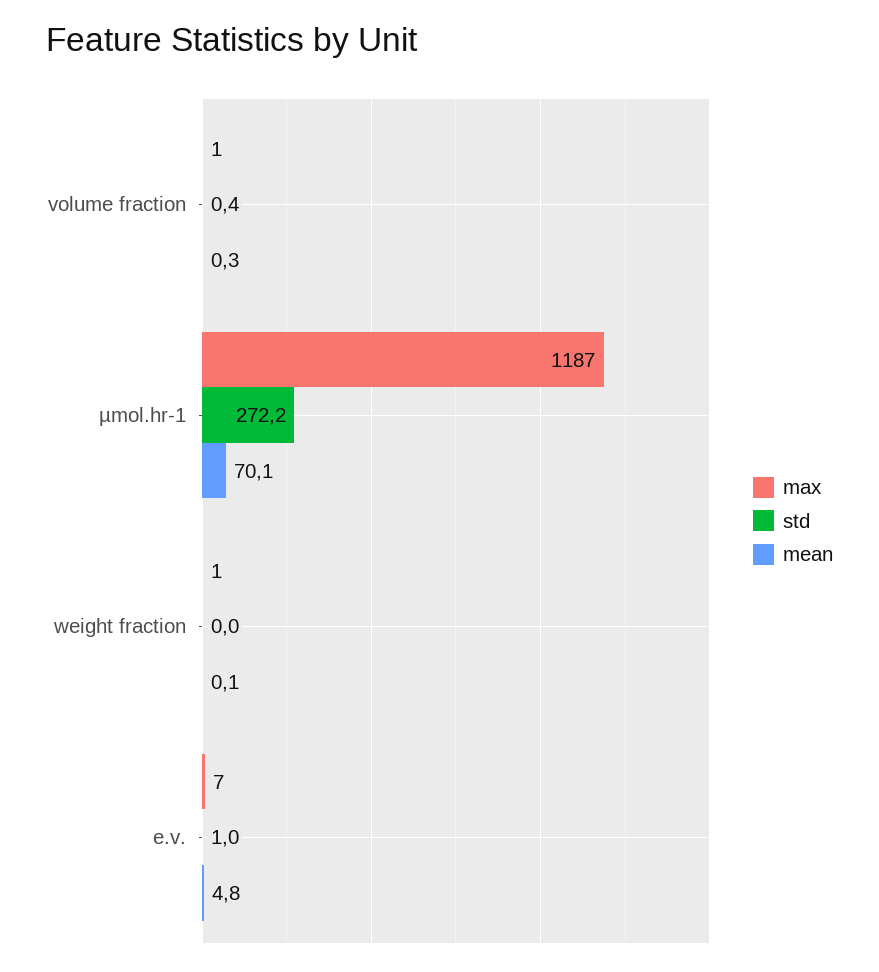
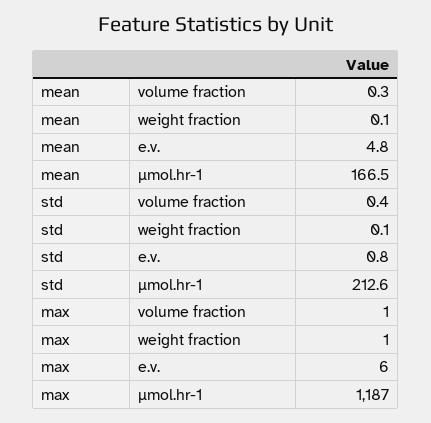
  {
    "max": {
      "volume fraction": 1,
      "µmol.hr-1": 1187,
      "weight fraction": 1,
-     "e.v.": 7
+     "e.v.": 6
    },
    "std": {
      "volume fraction": 0.4,
-     "µmol.hr-1": 272.2,
+     "µmol.hr-1": 212.6,
-     "weight fraction": 0,
+     "weight fraction": 0.1,
-     "e.v.": 1
+     "e.v.": 0.8
    },
    "mean": {
      "volume fraction": 0.3,
-     "µmol.hr-1": 70.1,
+     "µmol.hr-1": 166.5,
      "weight fraction": 0.1,
      "e.v.": 4.8
    }
  }

